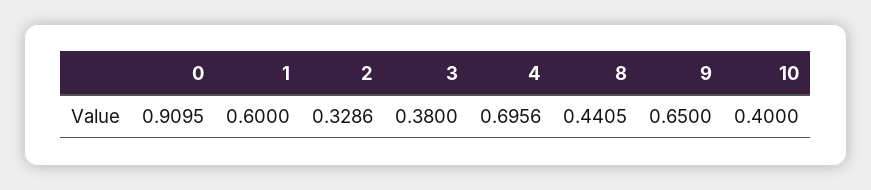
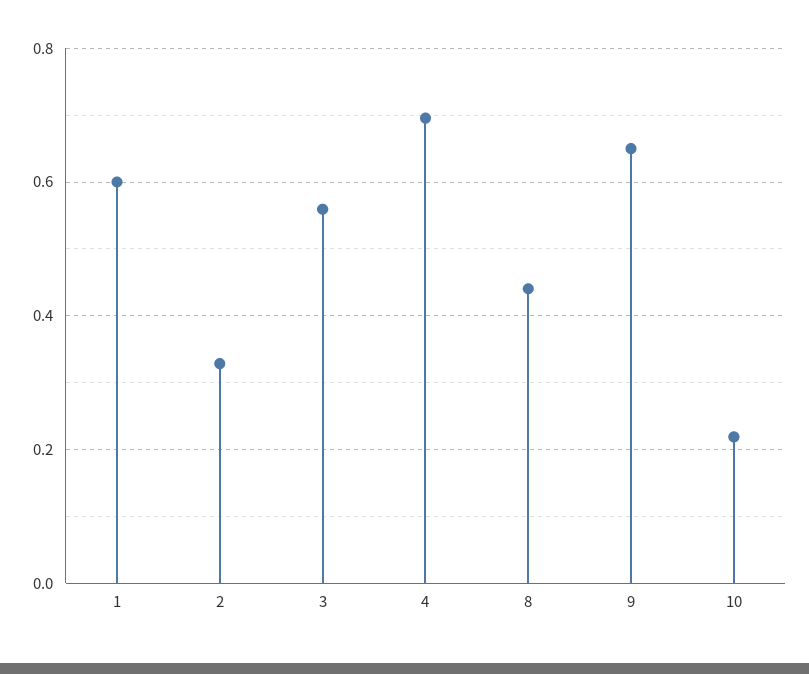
  {
-   "0": 0.9095,
    "1": 0.6,
    "2": 0.3286,
-   "3": 0.38,
+   "3": 0.56,
    "4": 0.6956,
    "8": 0.4405,
    "9": 0.65,
-   "10": 0.4
+   "10": 0.22
  }

